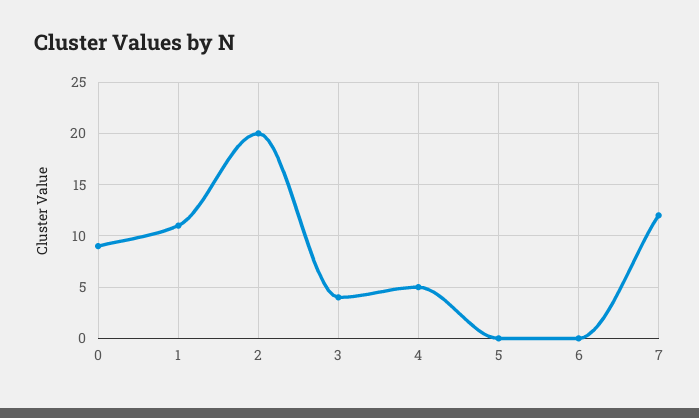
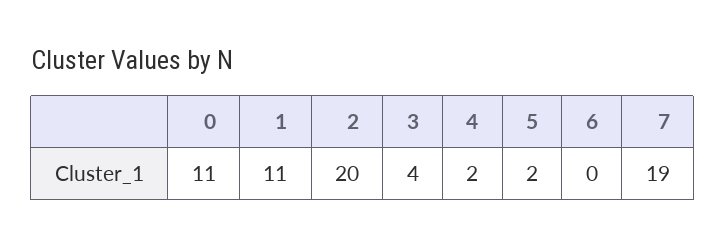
  {
-   "0": 9,
+   "0": 11,
    "1": 11,
    "2": 20,
    "3": 4,
-   "4": 5,
+   "4": 2,
-   "5": 0,
+   "5": 2,
    "6": 0,
-   "7": 12
+   "7": 19
  }

